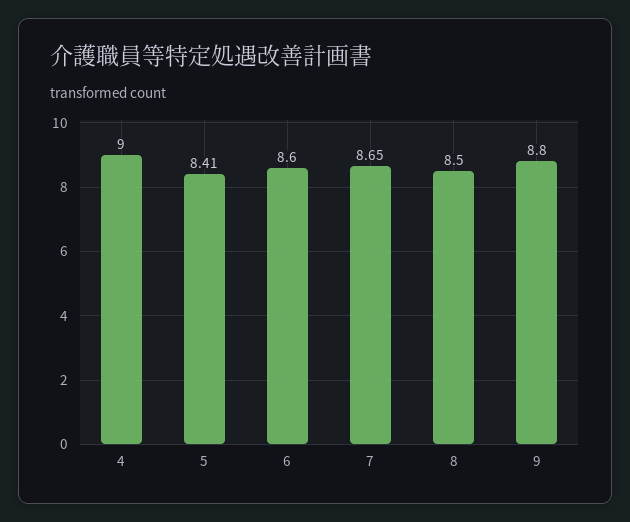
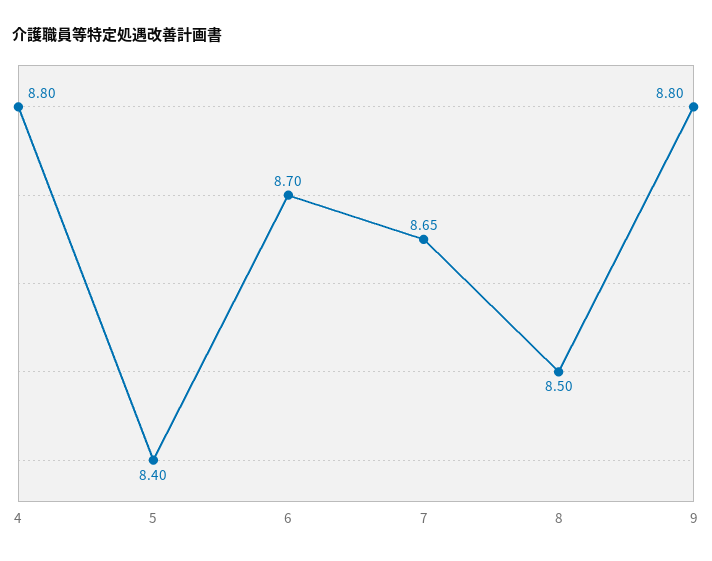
  {
-   "4": 9,
+   "4": 8.8,
-   "5": 8.41,
+   "5": 8.4,
-   "6": 8.6,
+   "6": 8.7,
    "7": 8.65,
    "8": 8.5,
    "9": 8.8
  }

